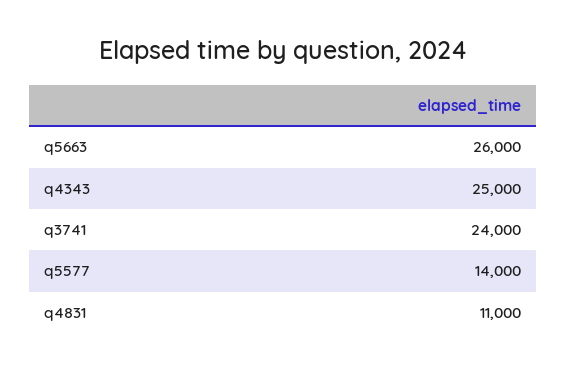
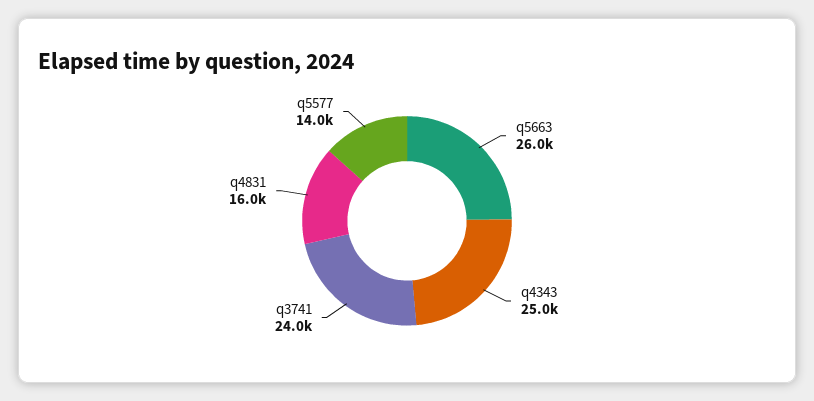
  {
    "q5663": 26000,
    "q4343": 25000,
    "q3741": 24000,
    "q5577": 14000,
-   "q4831": 11000
+   "q4831": 16000
  }

